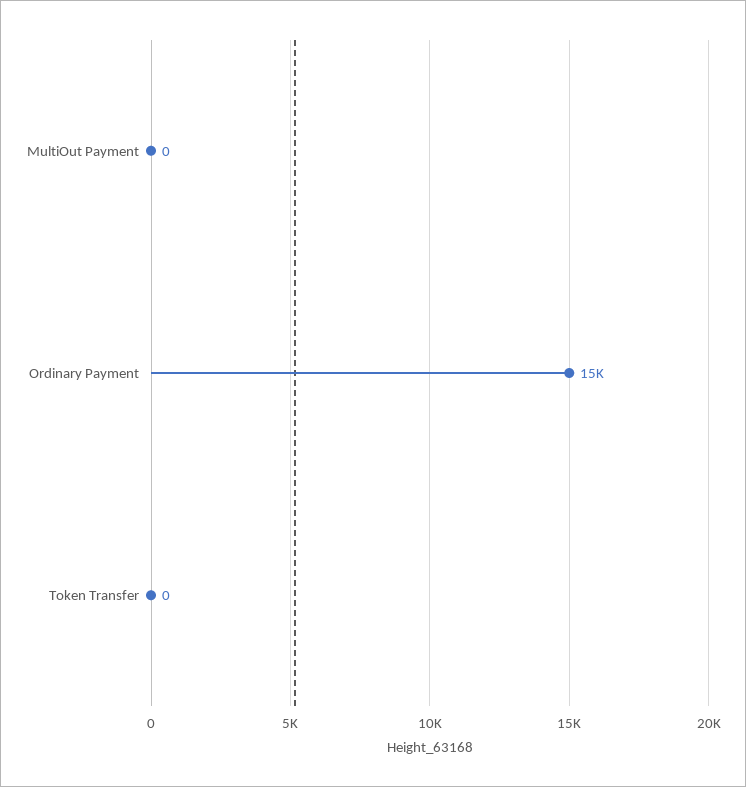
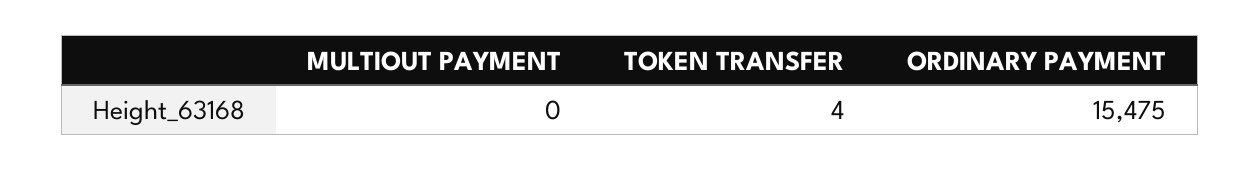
  {
    "MultiOut Payment": 0,
    "Ordinary Payment": 15475,
-   "Token Transfer": 0
+   "Token Transfer": 4
  }

